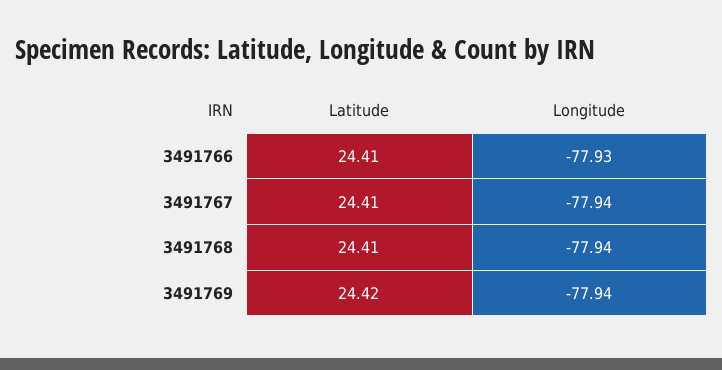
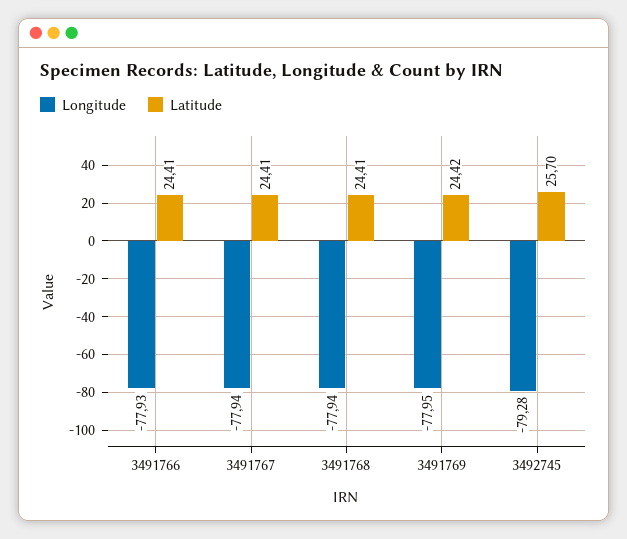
  {
    "Latitude": {
      "3491766": 24.41,
      "3491767": 24.41,
      "3491768": 24.41,
-     "3491769": 24.42
+     "3491769": 24.42,
+     "3492745": 25.7
    },
    "Longitude": {
      "3491766": -77.93,
      "3491767": -77.94,
      "3491768": -77.94,
-     "3491769": -77.94
+     "3491769": -77.95,
+     "3492745": -79.28
    }
  }

